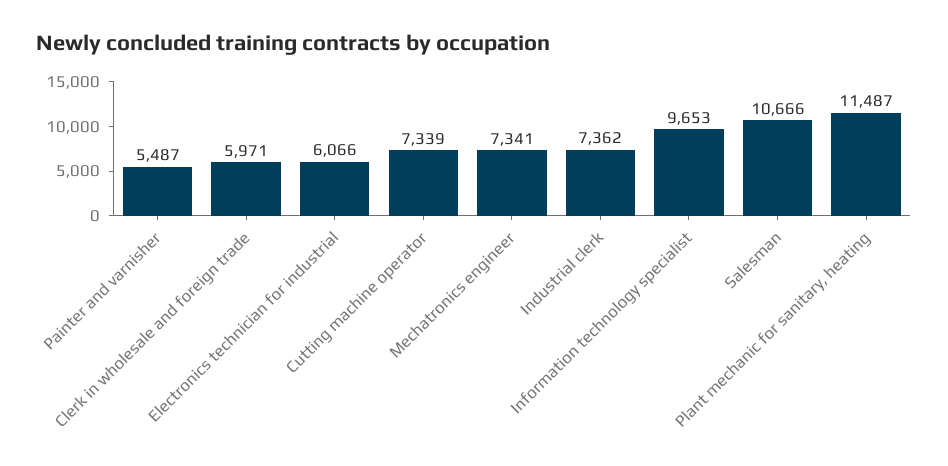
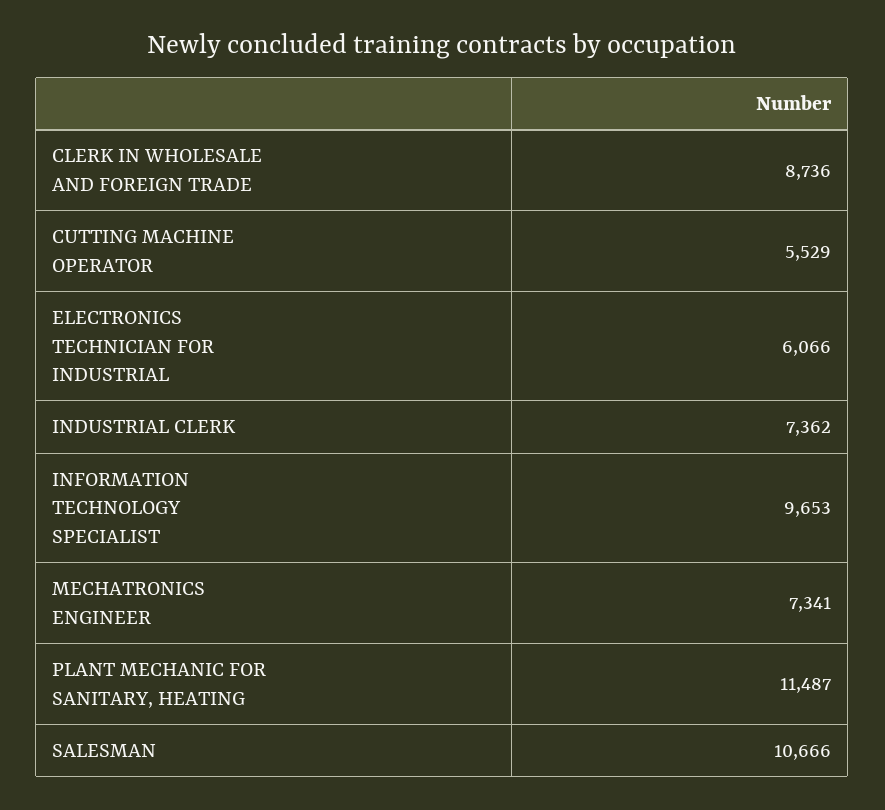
  {
-   "Painter and varnisher": 5487,
-   "Clerk in wholesale and foreign trade": 5971,
+   "Clerk in wholesale and foreign trade": 8736,
    "Electronics technician for industrial": 6066,
-   "Cutting machine operator": 7339,
+   "Cutting machine operator": 5529,
    "Mechatronics engineer": 7341,
    "Industrial clerk": 7362,
    "Information technology specialist": 9653,
    "Salesman": 10666,
    "Plant mechanic for sanitary, heating": 11487
  }

